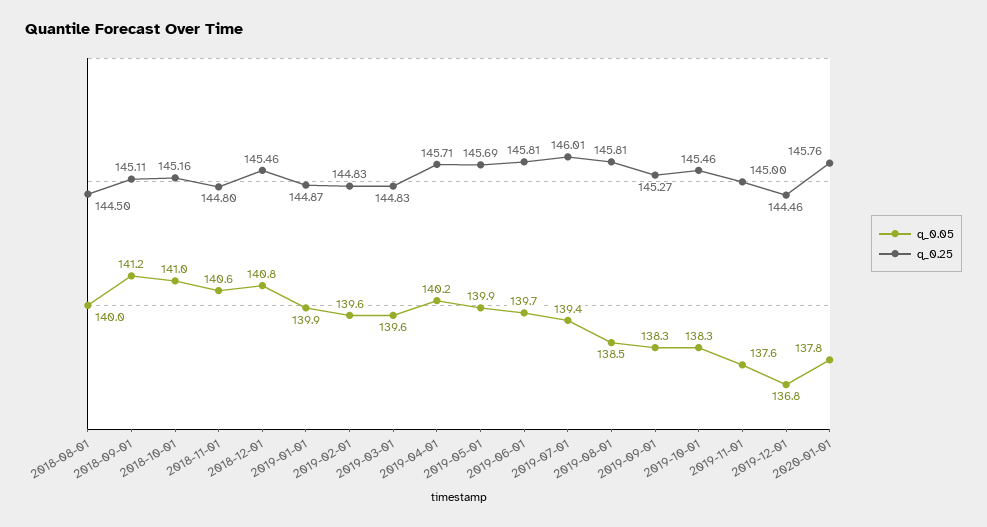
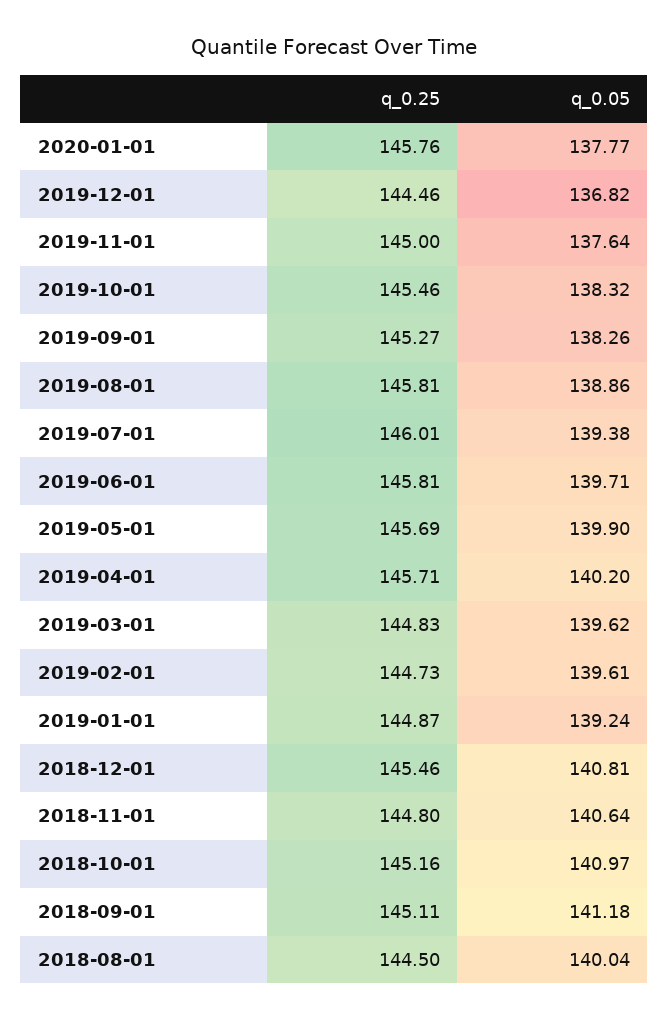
  {
    "q_0.05": {
      "2018-08-01": 140.04,
      "2018-09-01": 141.18,
      "2018-10-01": 140.97,
      "2018-11-01": 140.64,
      "2018-12-01": 140.81,
-     "2019-01-01": 139.9,
+     "2019-01-01": 139.24,
      "2019-02-01": 139.61,
      "2019-03-01": 139.62,
      "2019-04-01": 140.2,
      "2019-05-01": 139.9,
      "2019-06-01": 139.71,
      "2019-07-01": 139.38,
-     "2019-08-01": 138.5,
+     "2019-08-01": 138.86,
      "2019-09-01": 138.26,
      "2019-10-01": 138.32,
      "2019-11-01": 137.64,
      "2019-12-01": 136.82,
      "2020-01-01": 137.77
    },
    "q_0.25": {
      "2018-08-01": 144.5,
      "2018-09-01": 145.11,
      "2018-10-01": 145.16,
      "2018-11-01": 144.8,
      "2018-12-01": 145.46,
      "2019-01-01": 144.87,
-     "2019-02-01": 144.83,
+     "2019-02-01": 144.73,
      "2019-03-01": 144.83,
      "2019-04-01": 145.71,
      "2019-05-01": 145.69,
      "2019-06-01": 145.81,
      "2019-07-01": 146.01,
      "2019-08-01": 145.81,
      "2019-09-01": 145.27,
      "2019-10-01": 145.46,
      "2019-11-01": 145,
      "2019-12-01": 144.46,
      "2020-01-01": 145.76
    }
  }

